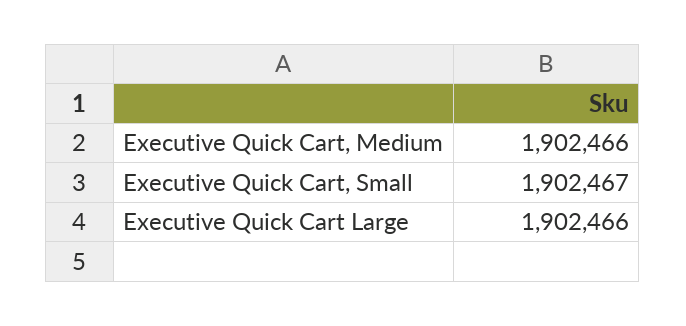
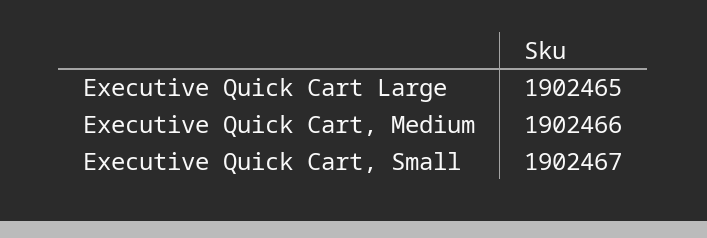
  {
    "Executive Quick Cart, Medium": 1902466,
    "Executive Quick Cart, Small": 1902467,
-   "Executive Quick Cart Large": 1902466
+   "Executive Quick Cart Large": 1902465
  }

